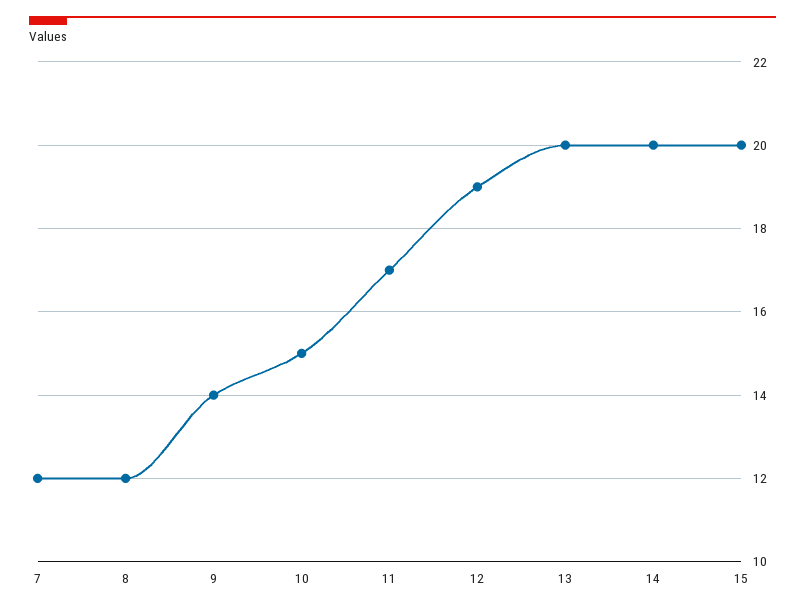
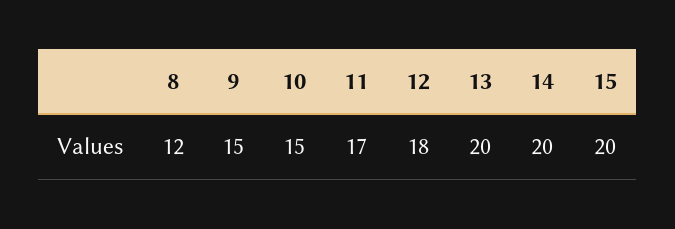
  {
-   "7": 12,
    "8": 12,
-   "9": 14,
+   "9": 15,
    "10": 15,
    "11": 17,
-   "12": 19,
+   "12": 18,
    "13": 20,
    "14": 20,
    "15": 20
  }

